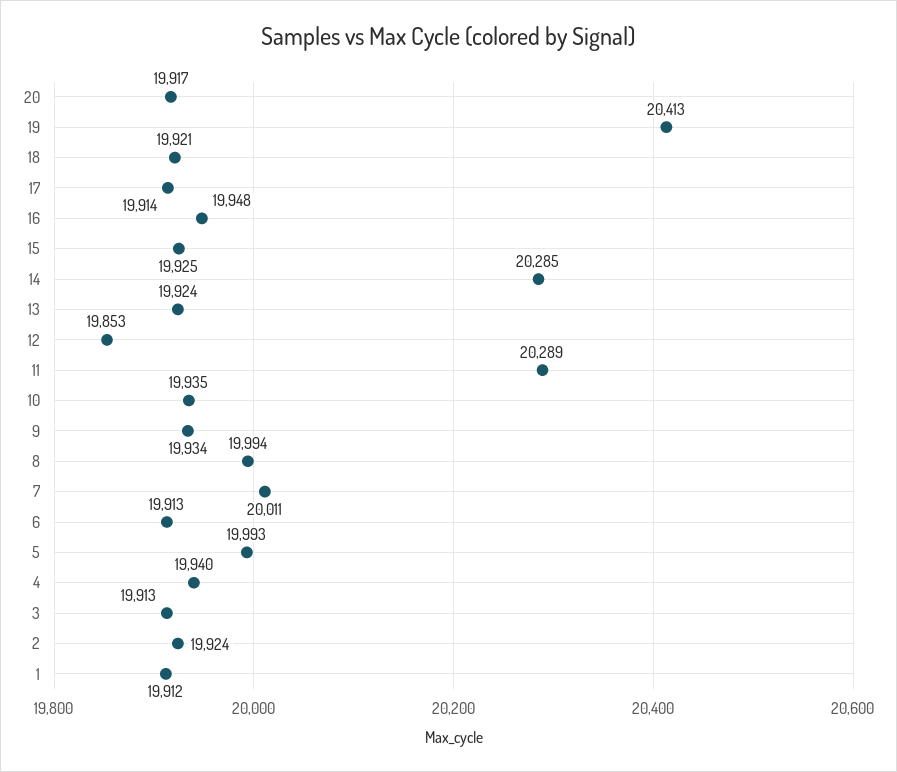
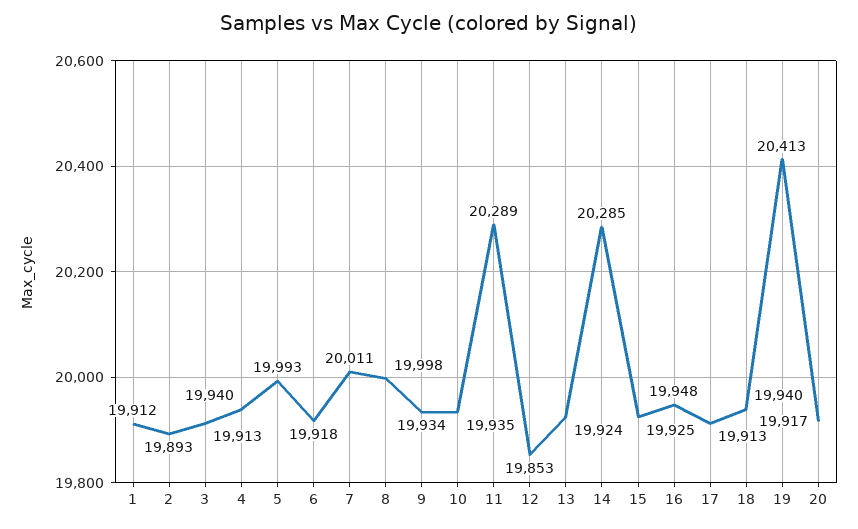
  {
    "20": 19917,
    "19": 20413,
-   "18": 19921,
+   "18": 19940,
-   "17": 19914,
+   "17": 19913,
    "16": 19948,
    "15": 19925,
    "14": 20285,
    "13": 19924,
    "12": 19853,
    "11": 20289,
    "10": 19935,
    "9": 19934,
-   "8": 19994,
+   "8": 19998,
    "7": 20011,
-   "6": 19913,
+   "6": 19918,
    "5": 19993,
    "4": 19940,
    "3": 19913,
-   "2": 19924,
+   "2": 19893,
    "1": 19912
  }

